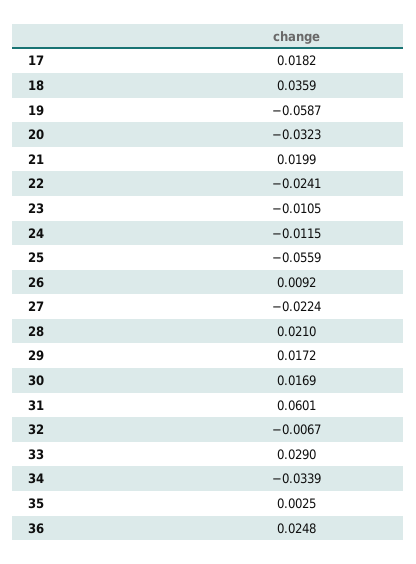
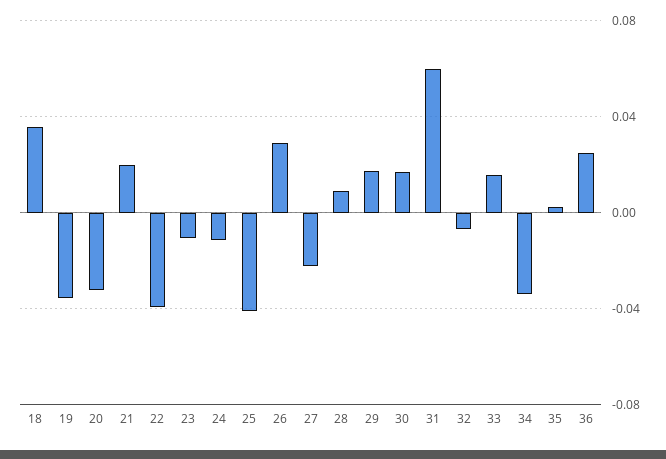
  {
-   "17": 0.0182,
    "18": 0.0359,
-   "19": -0.0587,
+   "19": -0.035,
    "20": -0.0323,
    "21": 0.0199,
-   "22": -0.0241,
+   "22": -0.04,
    "23": -0.0105,
    "24": -0.0115,
-   "25": -0.0559,
+   "25": -0.04,
-   "26": 0.0092,
+   "26": 0.03,
    "27": -0.0224,
-   "28": 0.021,
+   "28": 0.01,
    "29": 0.0172,
    "30": 0.0169,
    "31": 0.0601,
    "32": -0.0067,
-   "33": 0.029,
+   "33": 0.015,
    "34": -0.0339,
    "35": 0.0025,
    "36": 0.0248
  }

